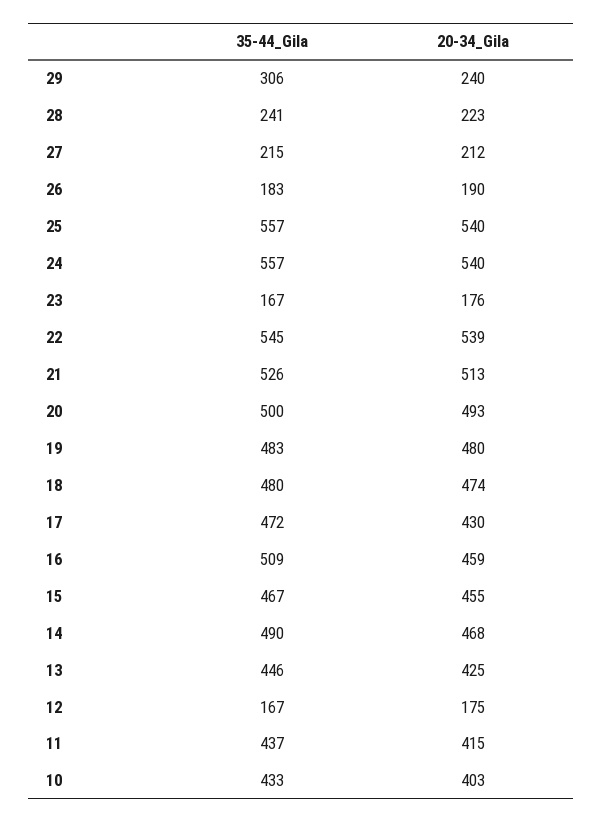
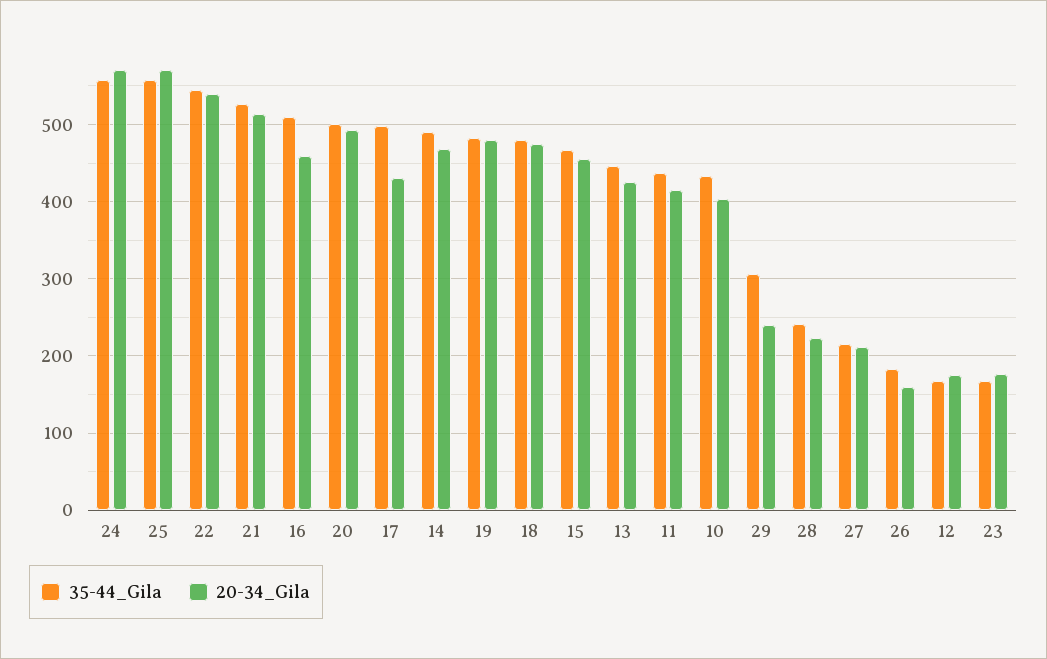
  {
    "35-44_Gila": {
      "29": 306,
      "28": 241,
      "27": 215,
      "26": 183,
      "25": 557,
      "24": 557,
      "23": 167,
      "22": 545,
      "21": 526,
      "20": 500,
      "19": 483,
      "18": 480,
-     "17": 472,
+     "17": 500,
      "16": 509,
      "15": 467,
      "14": 490,
      "13": 446,
      "12": 167,
      "11": 437,
      "10": 433
    },
    "20-34_Gila": {
      "29": 240,
      "28": 223,
      "27": 212,
-     "26": 190,
+     "26": 160,
-     "25": 540,
+     "25": 570,
-     "24": 540,
+     "24": 570,
      "23": 176,
      "22": 539,
      "21": 513,
      "20": 493,
      "19": 480,
      "18": 474,
      "17": 430,
      "16": 459,
      "15": 455,
      "14": 468,
      "13": 425,
      "12": 175,
      "11": 415,
      "10": 403
    }
  }

